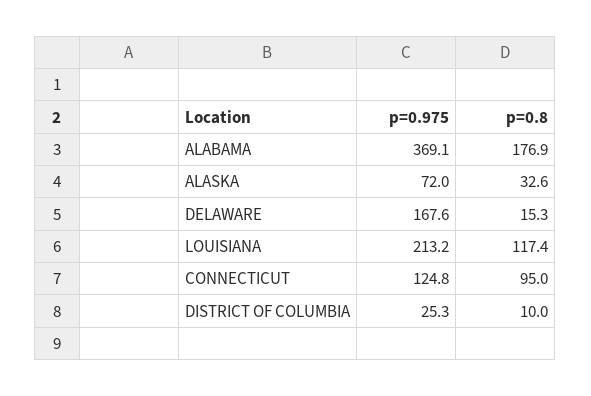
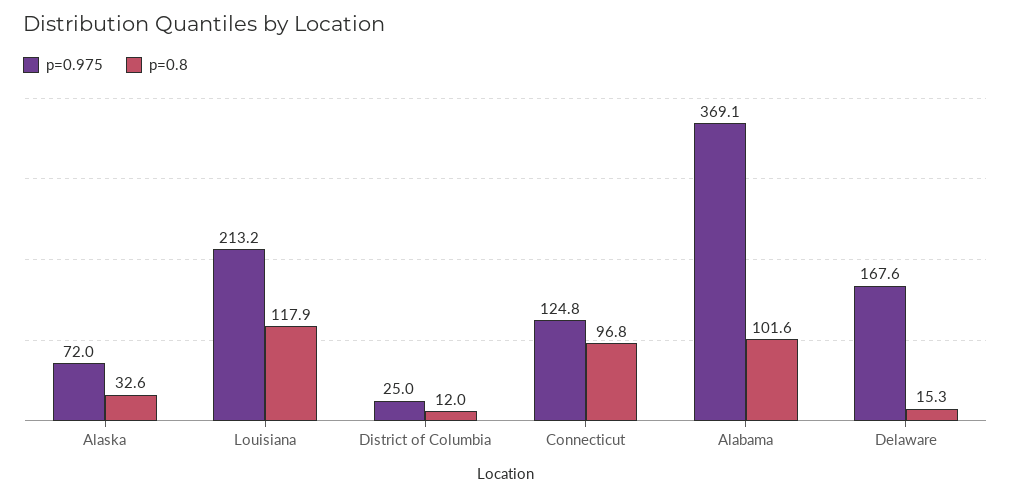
  {
    "p=0.975": {
      "ALABAMA": 369.1,
      "ALASKA": 72,
      "DELAWARE": 167.6,
      "LOUISIANA": 213.2,
      "CONNECTICUT": 124.8,
-     "DISTRICT OF COLUMBIA": 25.3
+     "DISTRICT OF COLUMBIA": 25
    },
    "p=0.8": {
-     "ALABAMA": 176.9,
+     "ALABAMA": 101.6,
      "ALASKA": 32.6,
      "DELAWARE": 15.3,
-     "LOUISIANA": 117.4,
+     "LOUISIANA": 117.9,
-     "CONNECTICUT": 95,
+     "CONNECTICUT": 96.8,
-     "DISTRICT OF COLUMBIA": 10
+     "DISTRICT OF COLUMBIA": 12
    }
  }

